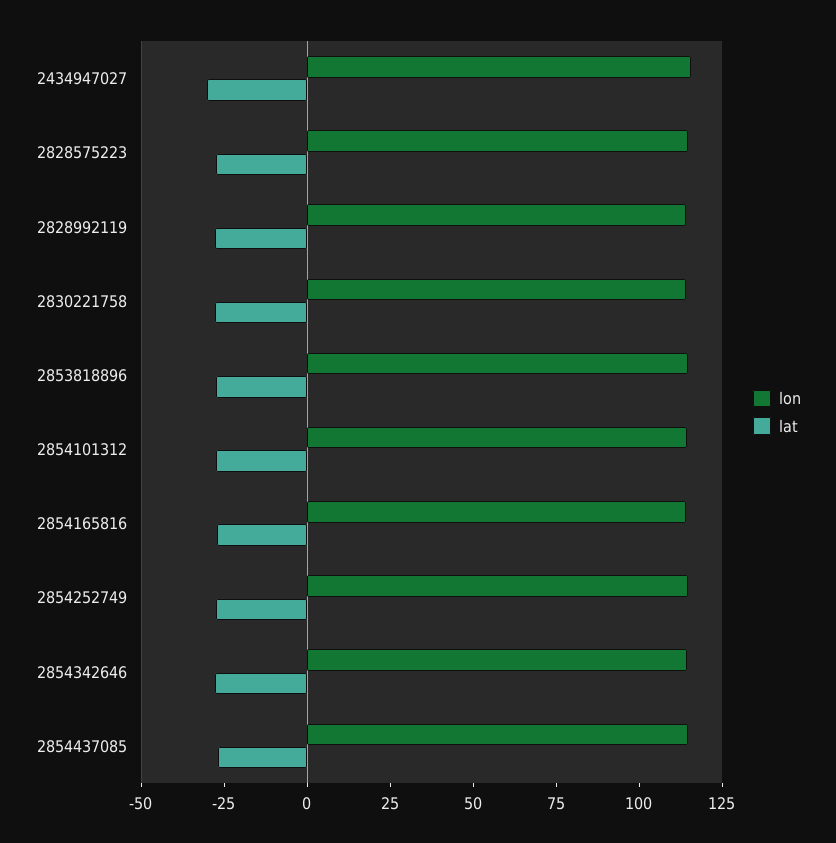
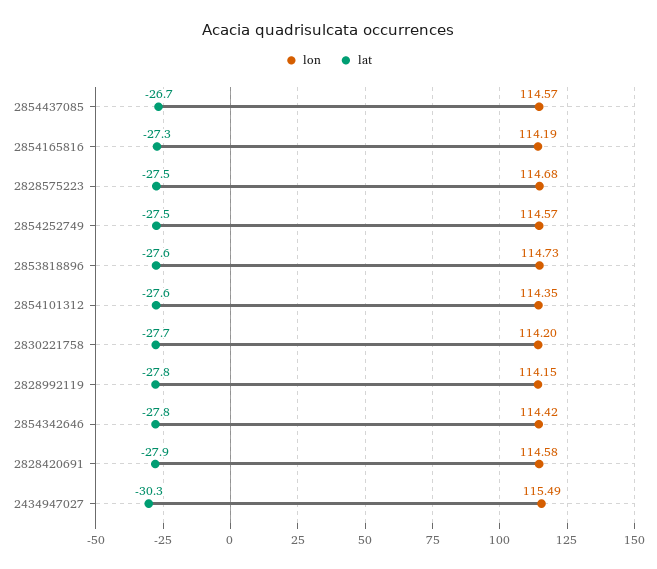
  {
    "lon": {
      "2434947027": 115.49,
      "2828575223": 114.68,
      "2828992119": 114.15,
      "2830221758": 114.2,
      "2853818896": 114.73,
      "2854101312": 114.35,
      "2854165816": 114.19,
      "2854252749": 114.57,
      "2854342646": 114.42,
-     "2854437085": 114.57
+     "2854437085": 114.57,
+     "2828420691": 114.58
    },
    "lat": {
      "2434947027": -30.3,
      "2828575223": -27.5,
      "2828992119": -27.8,
      "2830221758": -27.7,
      "2853818896": -27.6,
      "2854101312": -27.6,
      "2854165816": -27.3,
      "2854252749": -27.5,
      "2854342646": -27.8,
-     "2854437085": -26.7
+     "2854437085": -26.7,
+     "2828420691": -27.9
    }
  }

